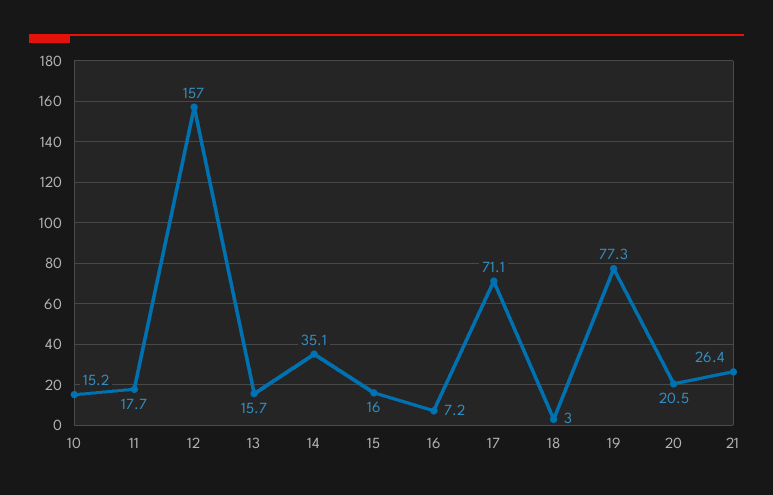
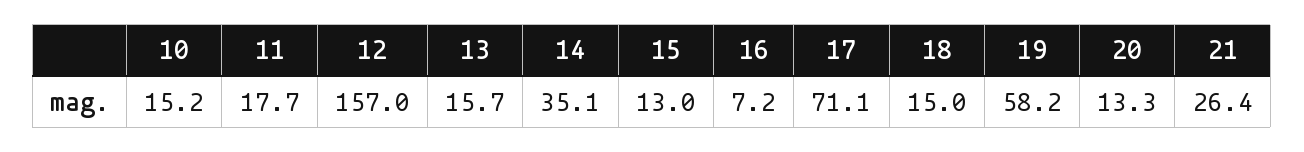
  {
    "10": 15.2,
    "11": 17.7,
    "12": 157,
    "13": 15.7,
    "14": 35.1,
-   "15": 16,
+   "15": 13,
    "16": 7.2,
    "17": 71.1,
-   "18": 3,
+   "18": 15,
-   "19": 77.3,
+   "19": 58.2,
-   "20": 20.5,
+   "20": 13.3,
    "21": 26.4
  }

